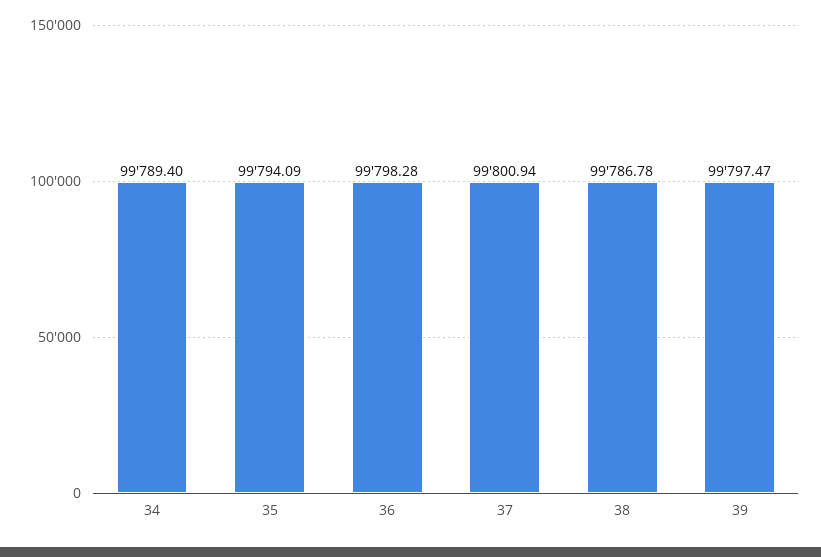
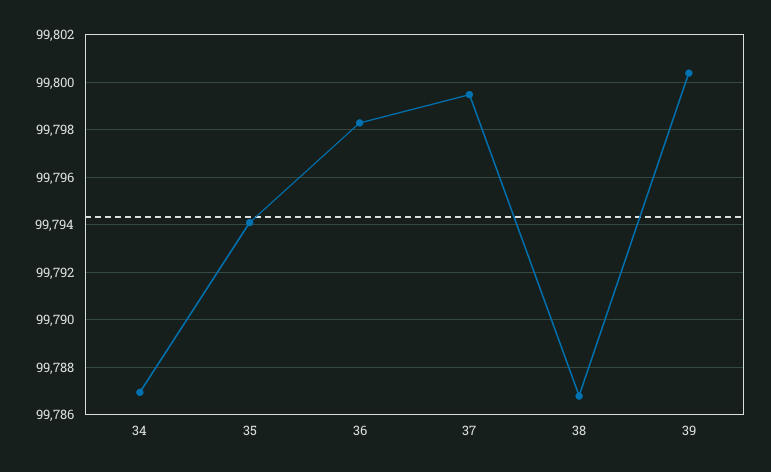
  {
-   "34": 99789.4,
+   "34": 99787,
    "35": 99794.09,
    "36": 99798.28,
-   "37": 99800.94,
+   "37": 99799.5,
    "38": 99786.78,
-   "39": 99797.47
+   "39": 99800.5
  }

